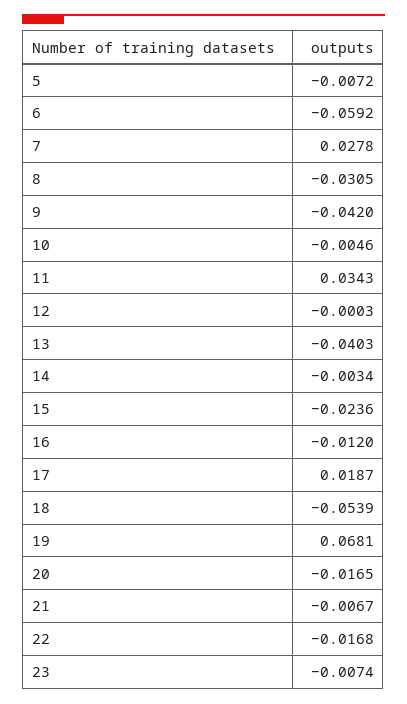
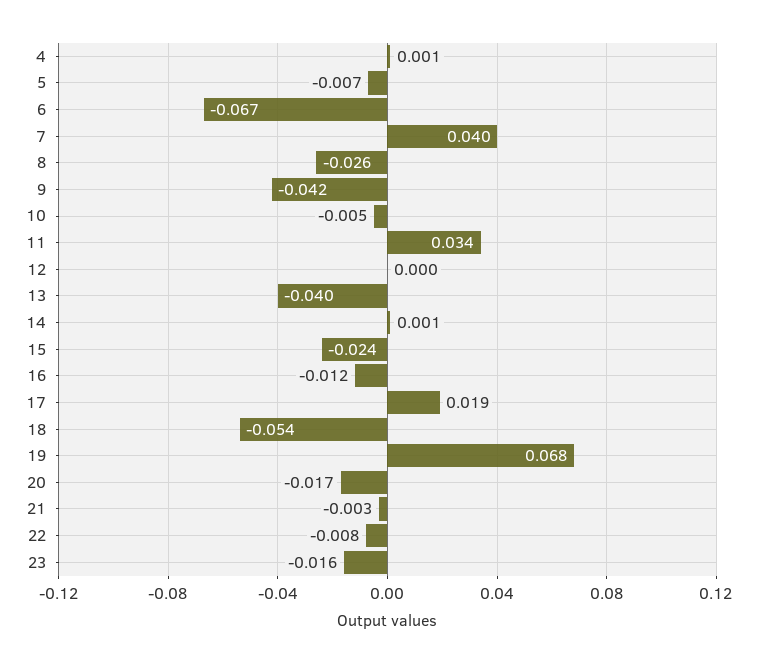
  {
    "5": -0.0072,
-   "6": -0.0592,
+   "6": -0.067,
-   "7": 0.0278,
+   "7": 0.04,
-   "8": -0.0305,
+   "8": -0.026,
    "9": -0.042,
    "10": -0.0046,
    "11": 0.0343,
    "12": -0.0003,
    "13": -0.0403,
-   "14": -0.0034,
+   "14": 0.001,
    "15": -0.0236,
    "16": -0.012,
    "17": 0.0187,
    "18": -0.0539,
    "19": 0.0681,
    "20": -0.0165,
-   "21": -0.0067,
+   "21": -0.003,
-   "22": -0.0168,
+   "22": -0.008,
-   "23": -0.0074
+   "23": -0.016,
+   "4": 0.001
  }

